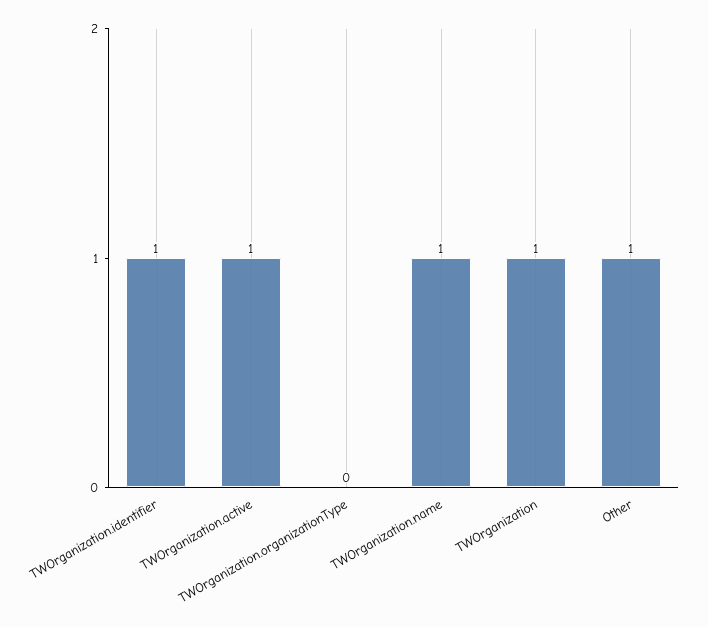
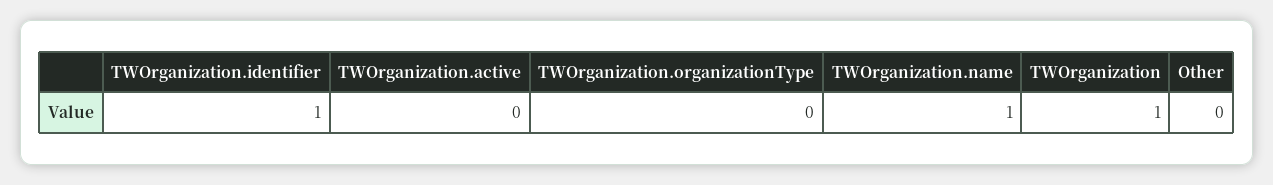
  {
    "TWOrganization.identifier": 1,
-   "TWOrganization.active": 1,
+   "TWOrganization.active": 0,
    "TWOrganization.organizationType": 0,
    "TWOrganization.name": 1,
    "TWOrganization": 1,
-   "Other": 1
+   "Other": 0
  }

